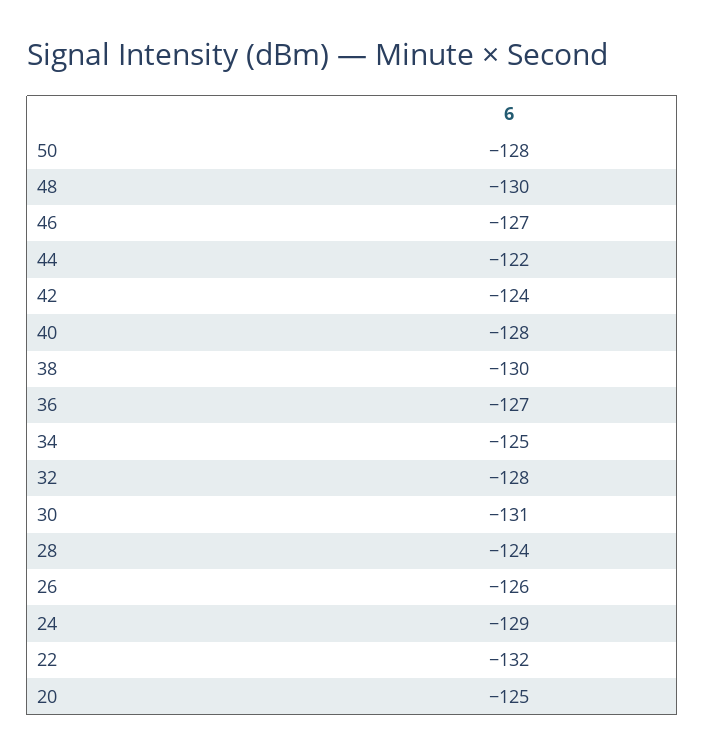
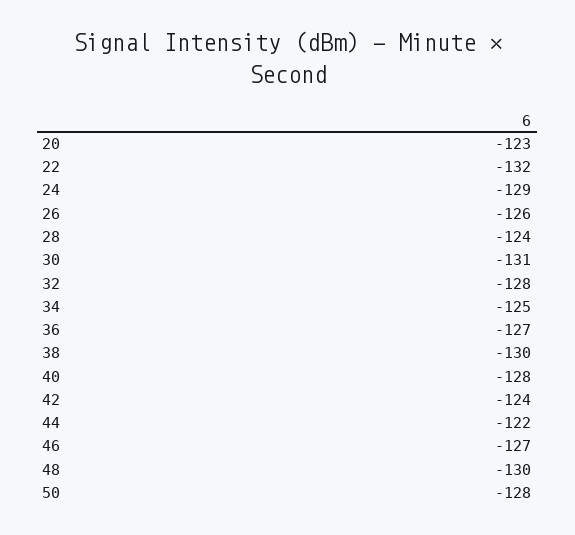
  {
    "50": -128,
    "48": -130,
    "46": -127,
    "44": -122,
    "42": -124,
    "40": -128,
    "38": -130,
    "36": -127,
    "34": -125,
    "32": -128,
    "30": -131,
    "28": -124,
    "26": -126,
    "24": -129,
    "22": -132,
-   "20": -125
+   "20": -123
  }

